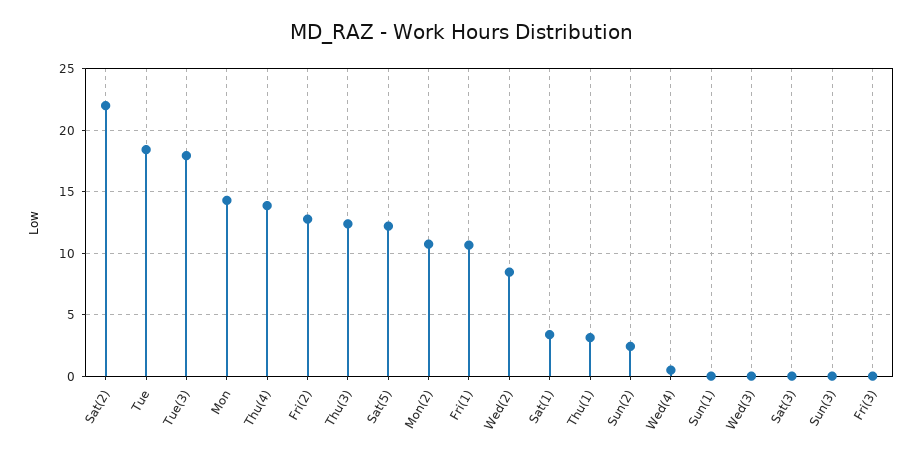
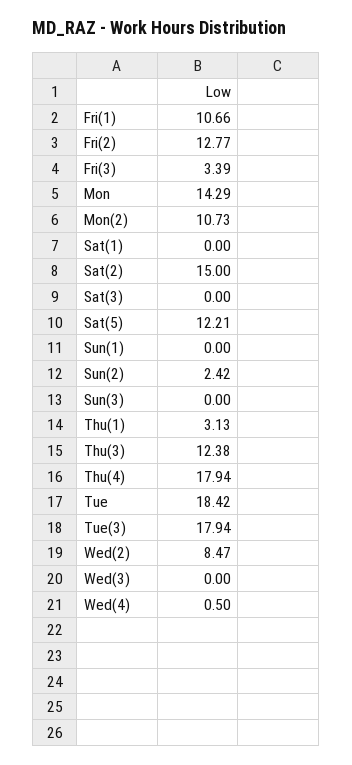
  {
-   "Sat(2)": 22,
+   "Sat(2)": 15,
    "Tue": 18.42,
    "Tue(3)": 17.94,
    "Mon": 14.29,
-   "Thu(4)": 14,
+   "Thu(4)": 17.94,
    "Fri(2)": 12.77,
    "Thu(3)": 12.38,
    "Sat(5)": 12.21,
    "Mon(2)": 10.73,
    "Fri(1)": 10.66,
    "Wed(2)": 8.47,
-   "Sat(1)": 3.5,
+   "Sat(1)": 0,
    "Thu(1)": 3.13,
    "Sun(2)": 2.42,
    "Wed(4)": 0.5,
    "Sun(1)": 0,
    "Wed(3)": 0,
    "Sat(3)": 0,
    "Sun(3)": 0,
-   "Fri(3)": 0
+   "Fri(3)": 3.39
  }

